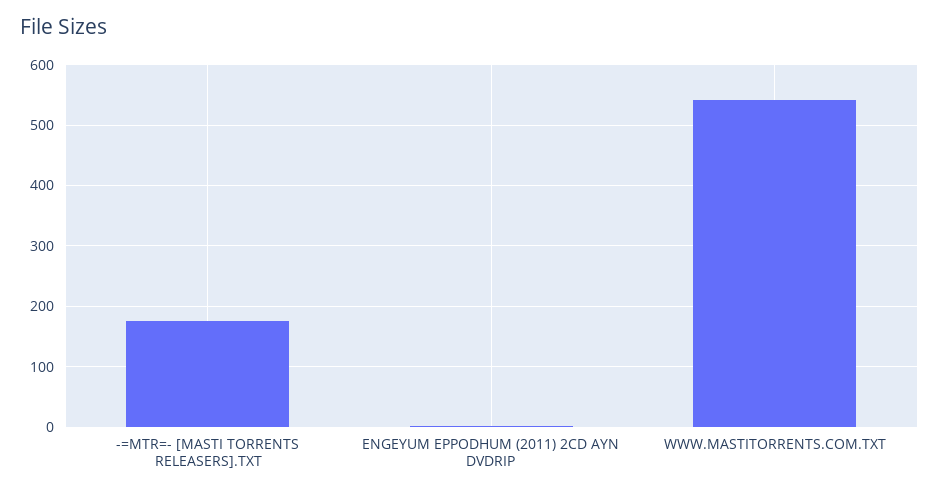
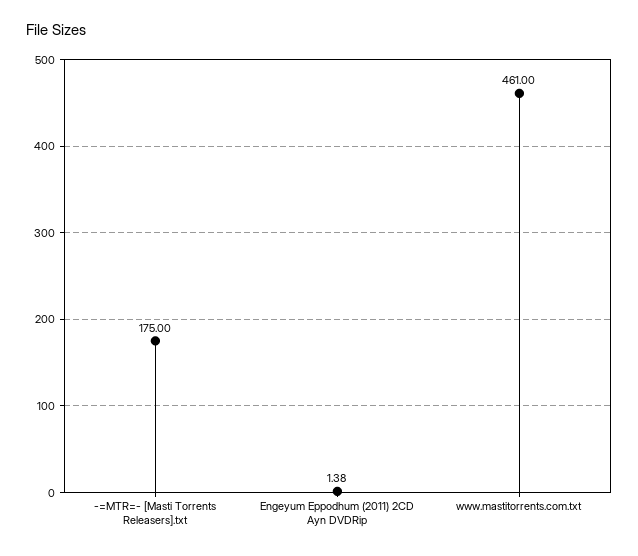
  {
    "-=MTR=- [MASTI TORRENTS RELEASERS].TXT": 175,
    "ENGEYUM EPPODHUM (2011) 2CD AYN DVDRIP": 1.38,
-   "WWW.MASTITORRENTS.COM.TXT": 540
+   "WWW.MASTITORRENTS.COM.TXT": 461
  }

